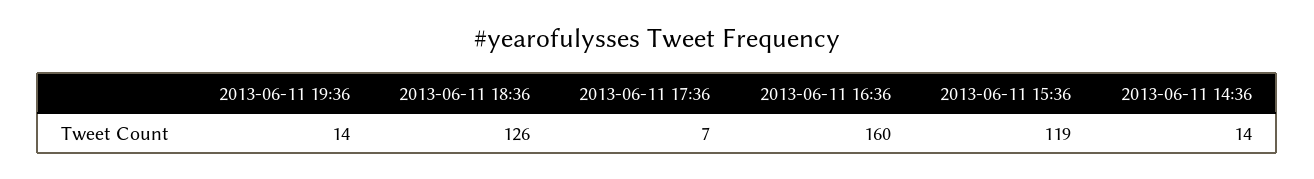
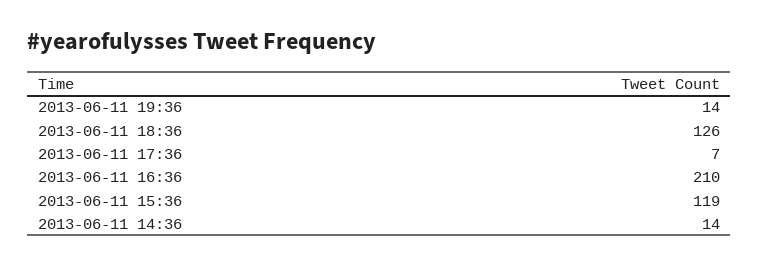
  {
    "2013-06-11 19:36": 14,
    "2013-06-11 18:36": 126,
    "2013-06-11 17:36": 7,
-   "2013-06-11 16:36": 160,
+   "2013-06-11 16:36": 210,
    "2013-06-11 15:36": 119,
    "2013-06-11 14:36": 14
  }

